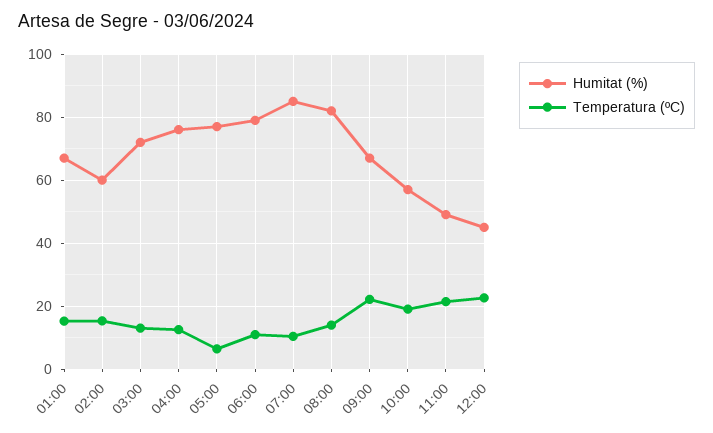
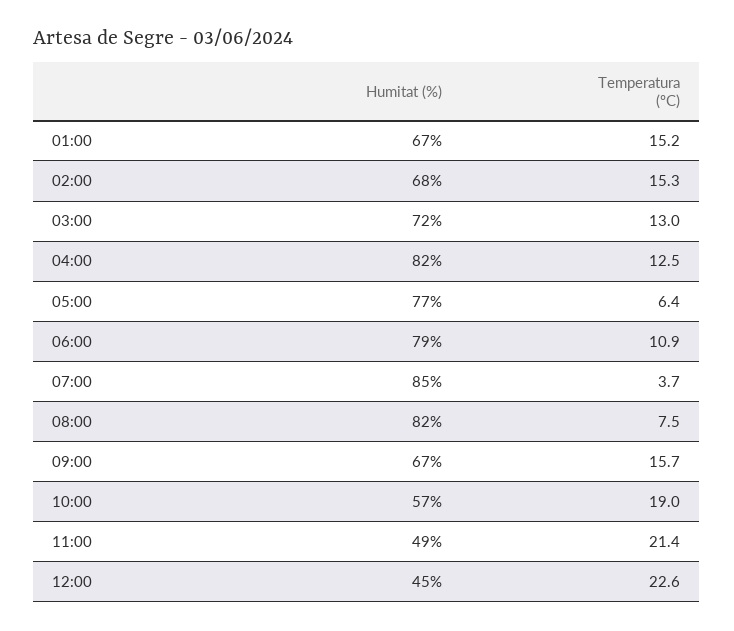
  {
    "Humitat (%)": {
      "01:00": 67,
-     "02:00": 60,
+     "02:00": 68,
      "03:00": 72,
-     "04:00": 76,
+     "04:00": 82,
      "05:00": 77,
      "06:00": 79,
      "07:00": 85,
      "08:00": 82,
      "09:00": 67,
      "10:00": 57,
      "11:00": 49,
      "12:00": 45
    },
    "Temperatura (ºC)": {
      "01:00": 15.2,
      "02:00": 15.3,
      "03:00": 13,
      "04:00": 12.5,
      "05:00": 6.4,
      "06:00": 10.9,
-     "07:00": 10,
+     "07:00": 3.7,
-     "08:00": 14,
+     "08:00": 7.5,
-     "09:00": 22,
+     "09:00": 15.7,
      "10:00": 19,
      "11:00": 21.4,
      "12:00": 22.6
    }
  }

